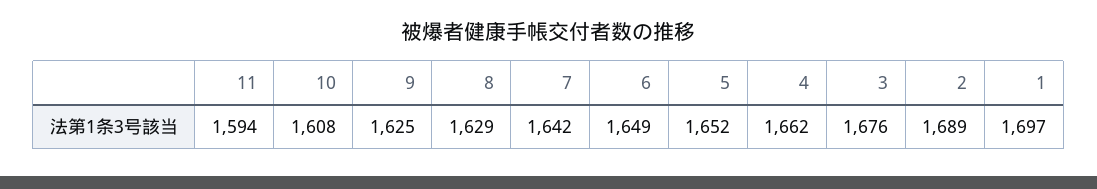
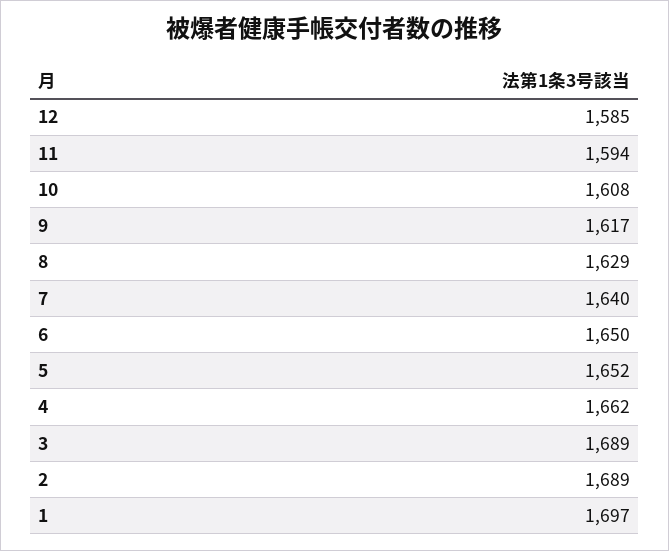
  {
    "11": 1594,
    "10": 1608,
-   "9": 1625,
+   "9": 1617,
    "8": 1629,
-   "7": 1642,
+   "7": 1640,
-   "6": 1649,
+   "6": 1650,
    "5": 1652,
    "4": 1662,
-   "3": 1676,
+   "3": 1689,
    "2": 1689,
-   "1": 1697
+   "1": 1697,
+   "12": 1585
  }

